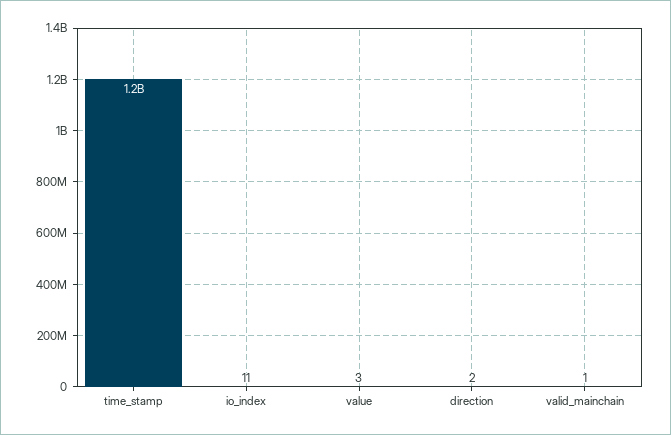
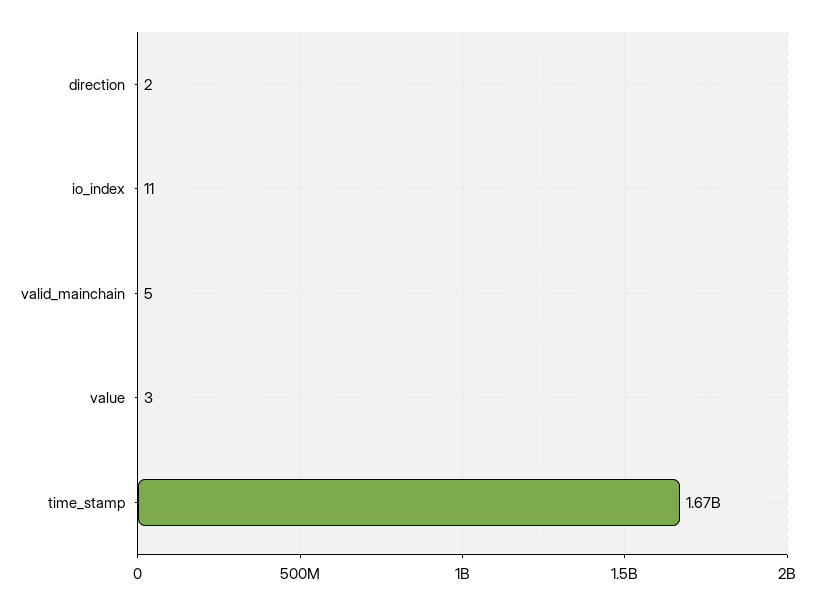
  {
-   "time_stamp": 1200000000,
+   "time_stamp": 1670000000,
    "io_index": 11,
    "value": 3,
    "direction": 2,
-   "valid_mainchain": 1
+   "valid_mainchain": 5
  }

